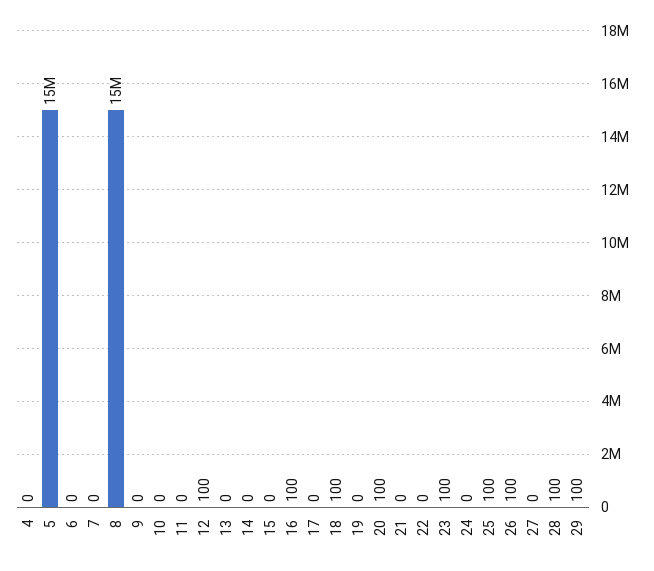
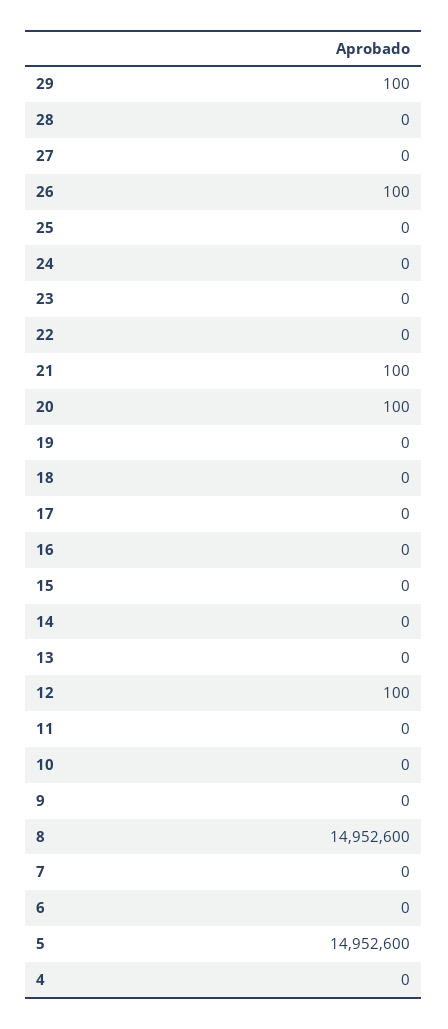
  {
    "4": 0,
    "5": 14952600,
    "6": 0,
    "7": 0,
    "8": 14952600,
    "9": 0,
    "10": 0,
    "11": 0,
    "12": 100,
    "13": 0,
    "14": 0,
    "15": 0,
-   "16": 100,
+   "16": 0,
    "17": 0,
-   "18": 100,
+   "18": 0,
    "19": 0,
    "20": 100,
-   "21": 0,
+   "21": 100,
    "22": 0,
-   "23": 100,
+   "23": 0,
    "24": 0,
-   "25": 100,
+   "25": 0,
    "26": 100,
    "27": 0,
-   "28": 100,
+   "28": 0,
    "29": 100
  }

